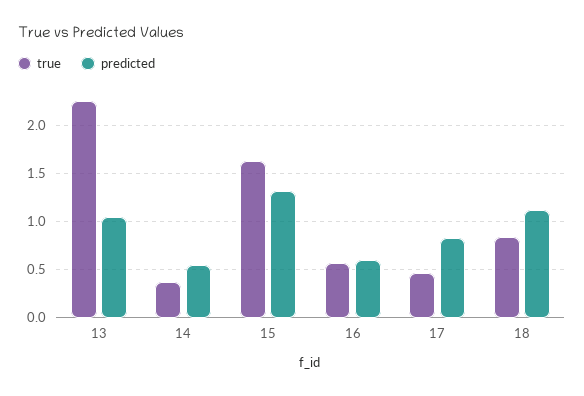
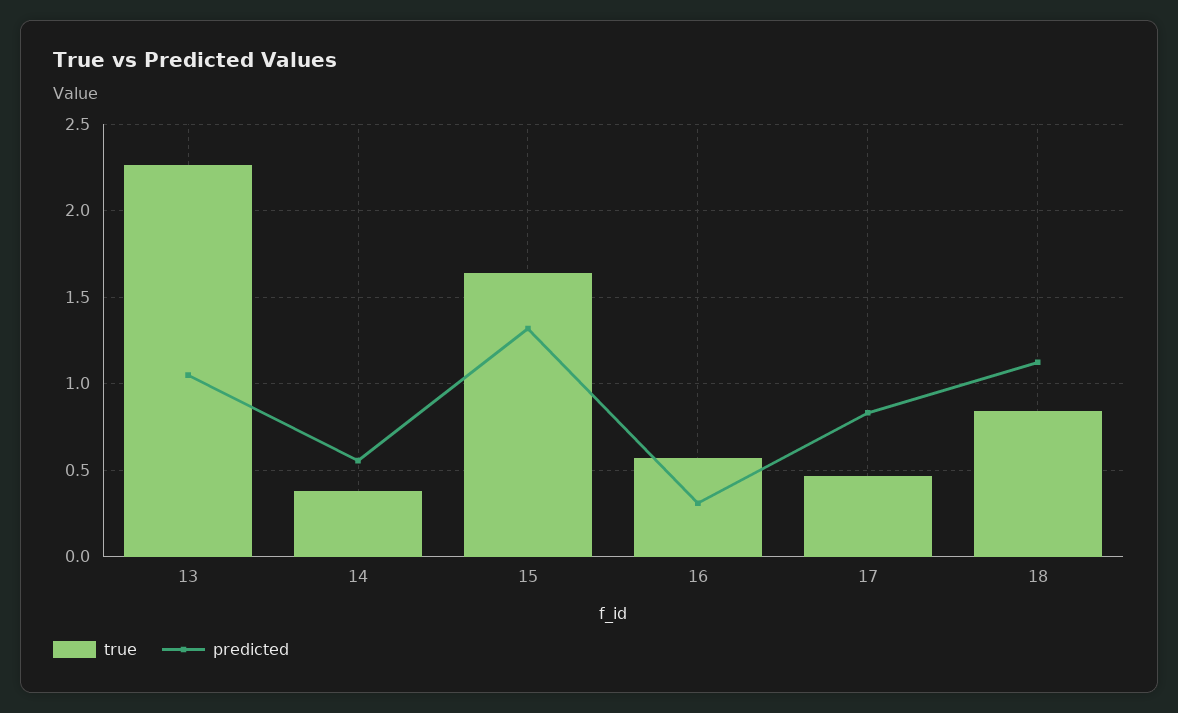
  {
    "true": {
      "13": 2.25,
      "14": 0.4,
      "15": 1.65,
      "16": 0.55,
      "17": 0.45,
      "18": 0.85
    },
    "predicted": {
      "13": 1.05,
      "14": 0.55,
      "15": 1.3,
-     "16": 0.6,
+     "16": 0.3,
      "17": 0.85,
      "18": 1.1
    }
  }

